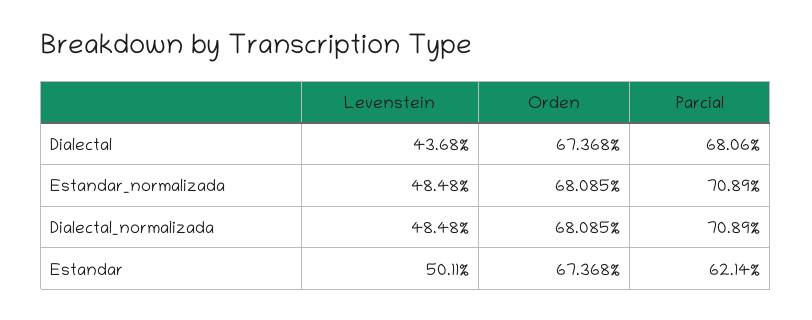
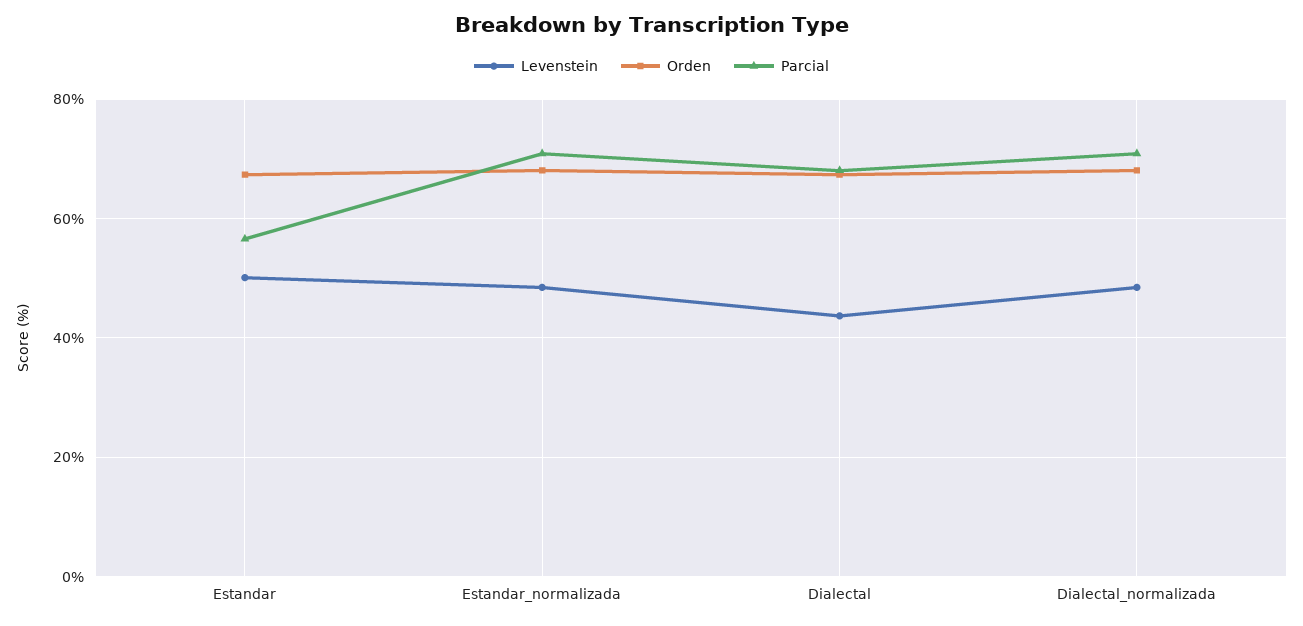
  {
    "Levenstein": {
      "Dialectal": 43.68,
      "Estandar_normalizada": 48.48,
      "Dialectal_normalizada": 48.48,
      "Estandar": 50.11
    },
    "Orden": {
      "Dialectal": 67.368,
      "Estandar_normalizada": 68.085,
      "Dialectal_normalizada": 68.085,
      "Estandar": 67.368
    },
    "Parcial": {
      "Dialectal": 68.06,
      "Estandar_normalizada": 70.89,
      "Dialectal_normalizada": 70.89,
-     "Estandar": 62.14
+     "Estandar": 56
    }
  }

